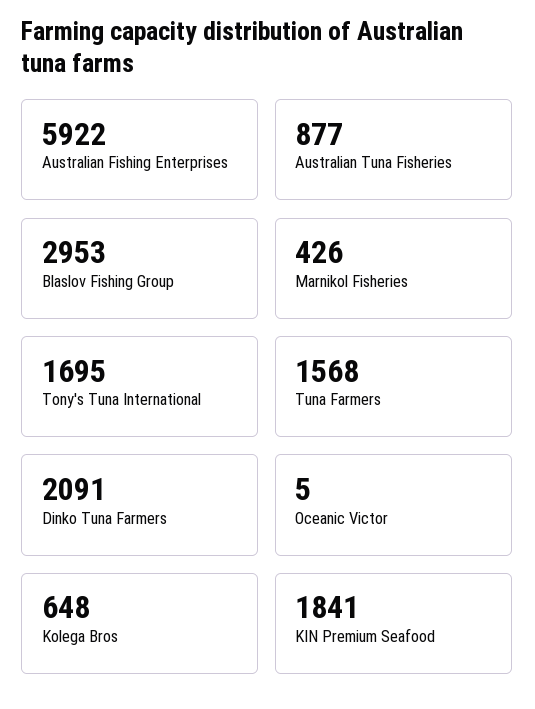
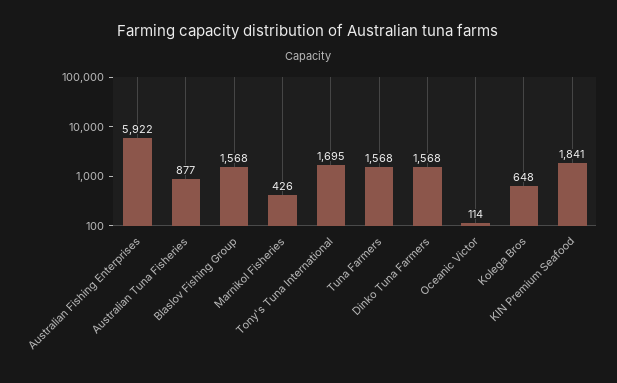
  {
    "Australian Fishing Enterprises": 5922,
    "Australian Tuna Fisheries": 877,
-   "Blaslov Fishing Group": 2953,
+   "Blaslov Fishing Group": 1568,
    "Marnikol Fisheries": 426,
    "Tony's Tuna International": 1695,
    "Tuna Farmers": 1568,
-   "Dinko Tuna Farmers": 2091,
+   "Dinko Tuna Farmers": 1568,
-   "Oceanic Victor": 5,
+   "Oceanic Victor": 114,
    "Kolega Bros": 648,
    "KIN Premium Seafood": 1841
  }

